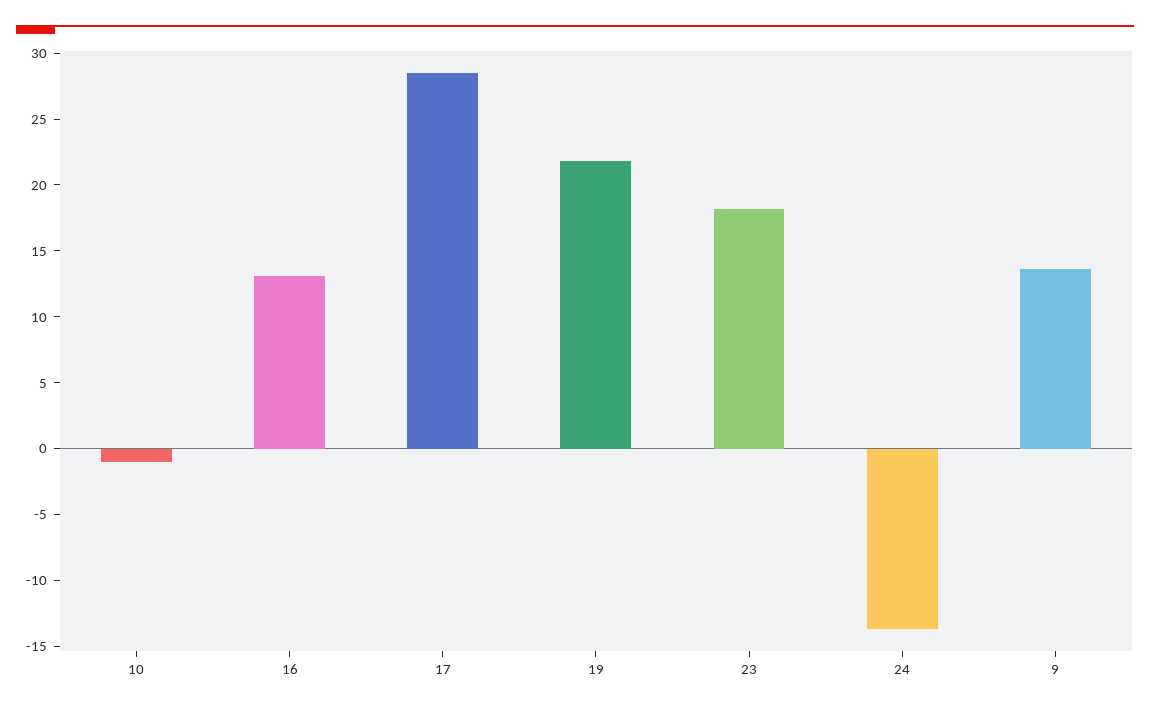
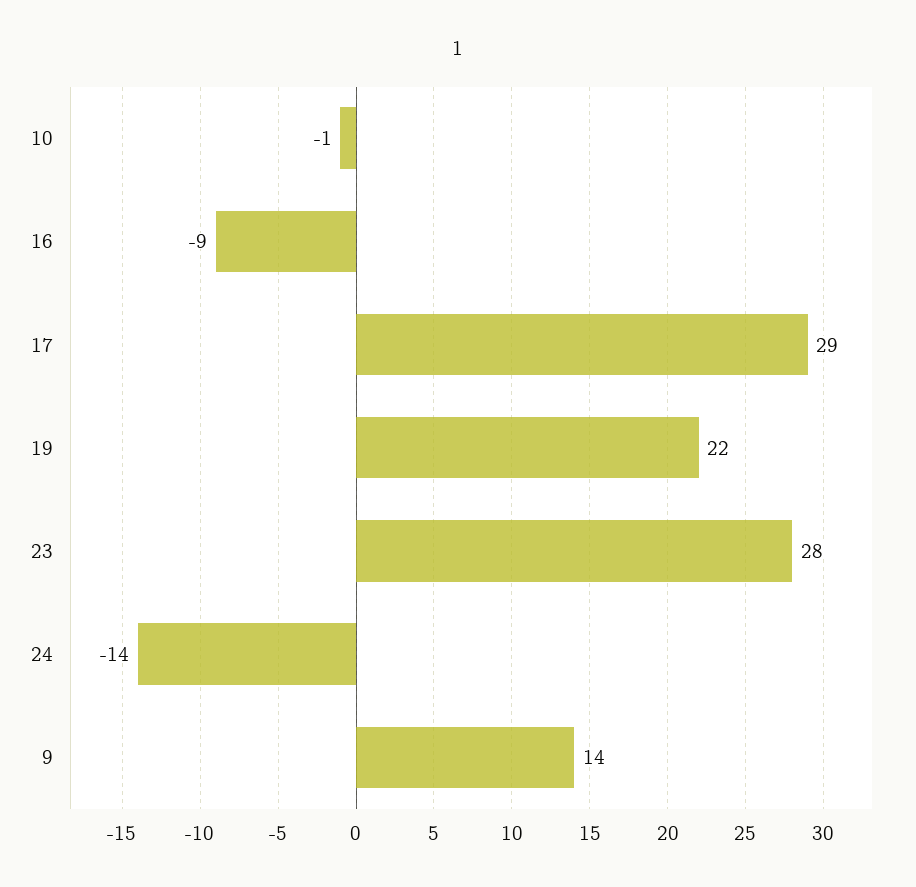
  {
    "10": -1,
-   "16": 13,
+   "16": -9,
    "17": 29,
    "19": 22,
-   "23": 18,
+   "23": 28,
    "24": -14,
    "9": 14
  }

